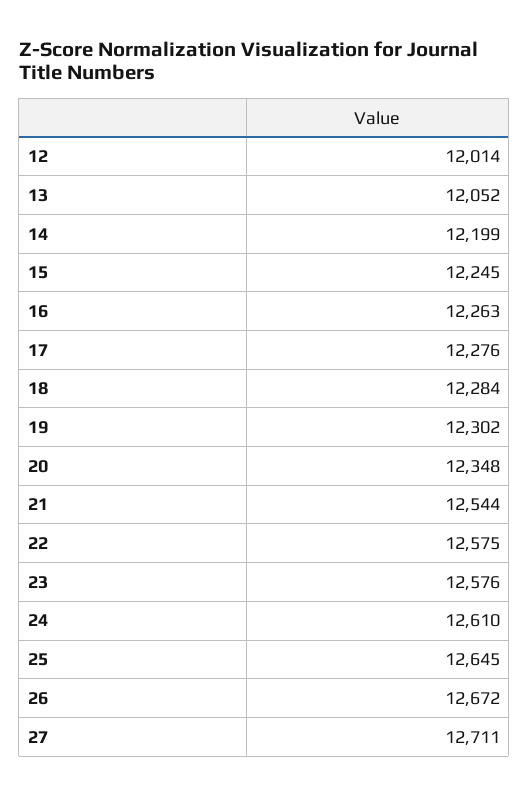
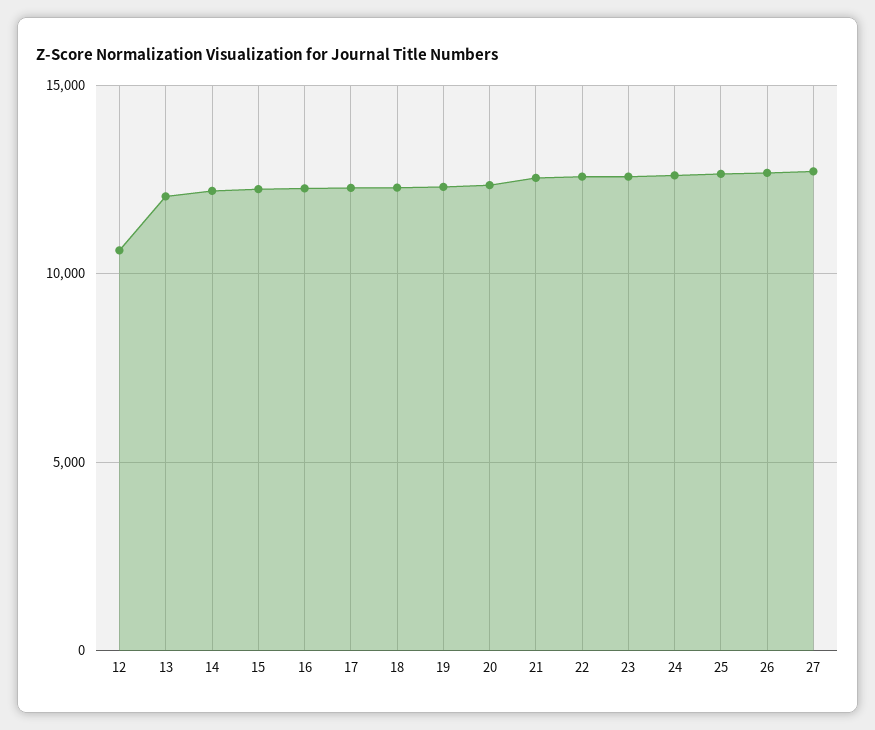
  {
-   "12": 12014,
+   "12": 10500,
    "13": 12052,
    "14": 12199,
    "15": 12245,
    "16": 12263,
    "17": 12276,
    "18": 12284,
    "19": 12302,
    "20": 12348,
    "21": 12544,
    "22": 12575,
    "23": 12576,
    "24": 12610,
    "25": 12645,
    "26": 12672,
    "27": 12711
  }

